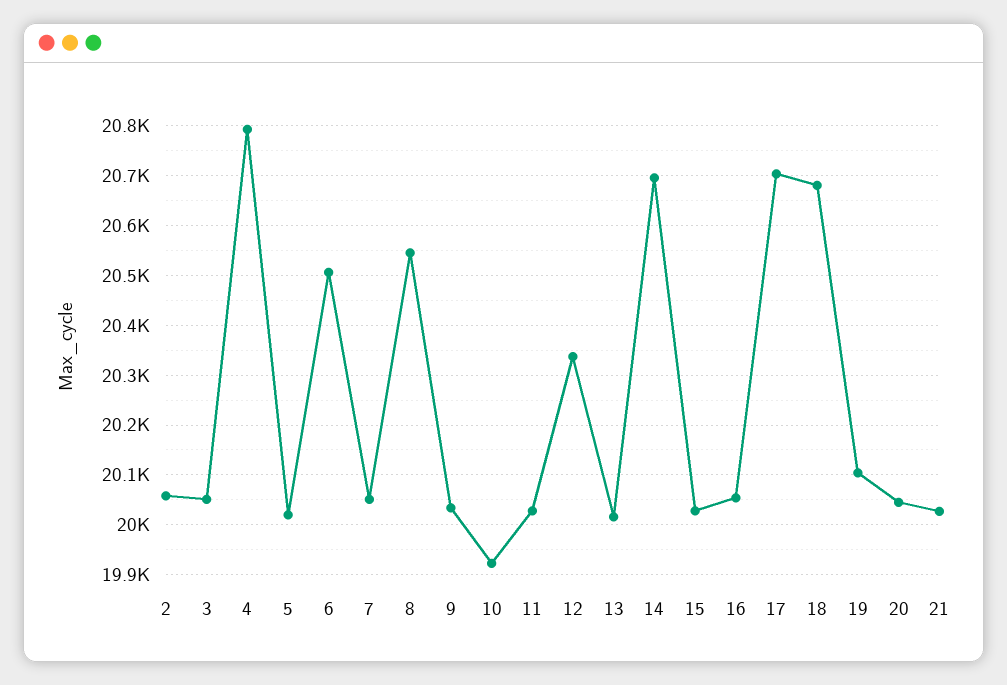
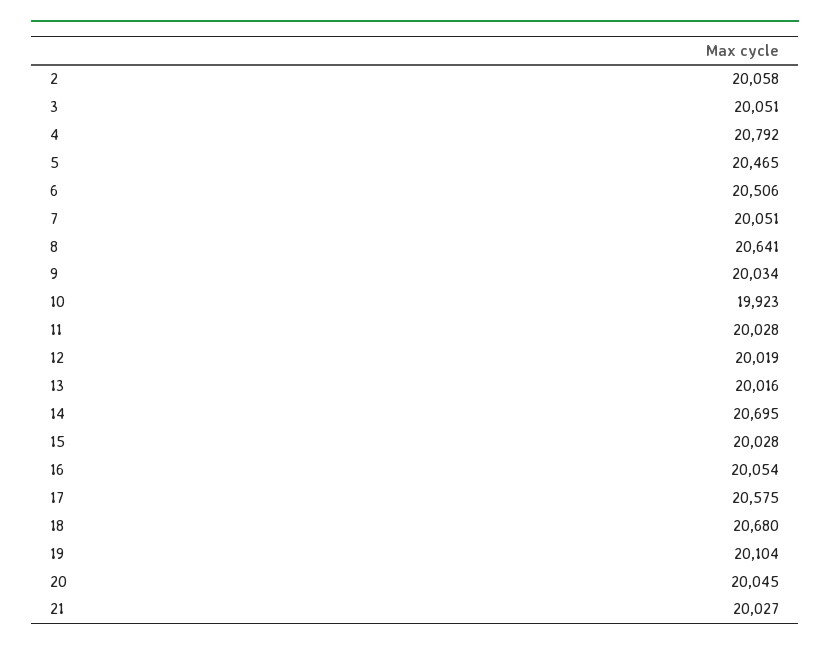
  {
    "2": 20058,
    "3": 20051,
    "4": 20792,
-   "5": 20020,
+   "5": 20465,
    "6": 20506,
    "7": 20051,
-   "8": 20540,
+   "8": 20641,
    "9": 20034,
    "10": 19923,
    "11": 20028,
-   "12": 20340,
+   "12": 20019,
    "13": 20016,
    "14": 20695,
    "15": 20028,
    "16": 20054,
-   "17": 20700,
+   "17": 20575,
    "18": 20680,
    "19": 20104,
    "20": 20045,
    "21": 20027
  }

